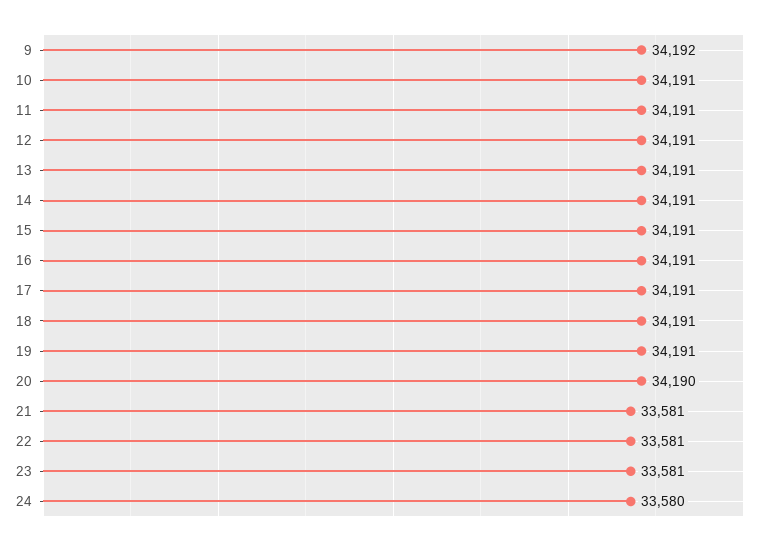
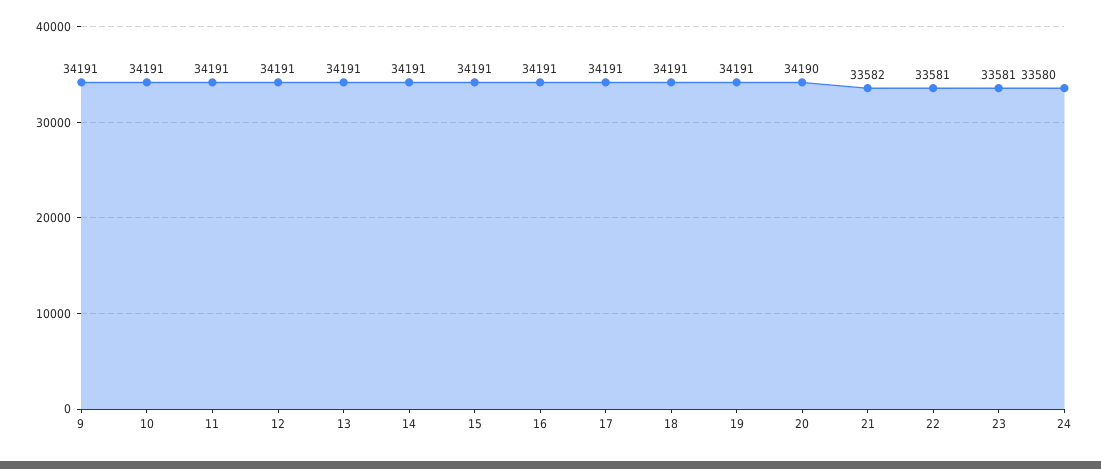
  {
-   "9": 34192,
+   "9": 34191,
    "10": 34191,
    "11": 34191,
    "12": 34191,
    "13": 34191,
    "14": 34191,
    "15": 34191,
    "16": 34191,
    "17": 34191,
    "18": 34191,
    "19": 34191,
    "20": 34190,
-   "21": 33581,
+   "21": 33582,
    "22": 33581,
    "23": 33581,
    "24": 33580
  }

